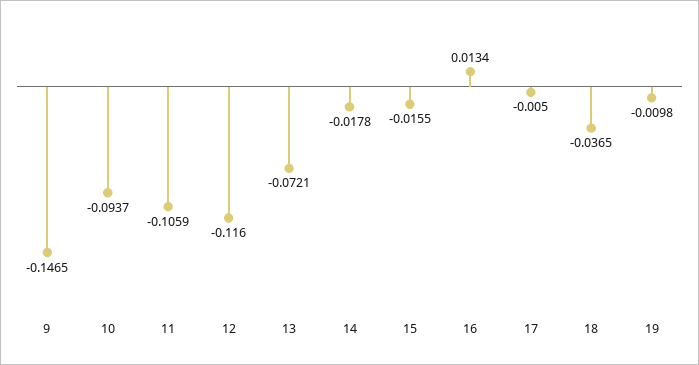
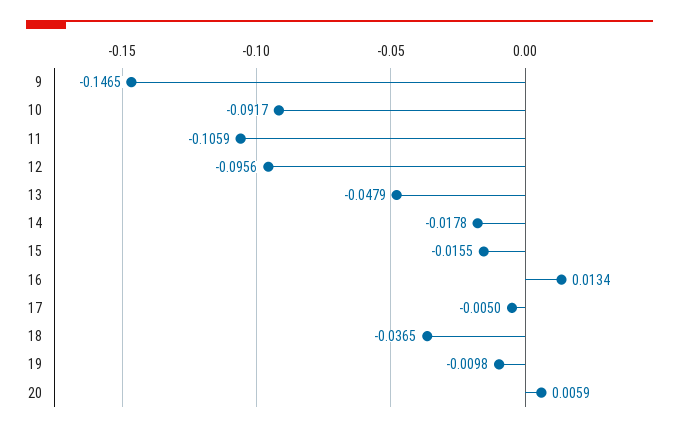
  {
    "9": -0.1465,
-   "10": -0.0937,
+   "10": -0.0917,
    "11": -0.1059,
-   "12": -0.116,
+   "12": -0.0956,
-   "13": -0.0721,
+   "13": -0.0479,
    "14": -0.0178,
    "15": -0.0155,
    "16": 0.0134,
    "17": -0.005,
    "18": -0.0365,
-   "19": -0.0098
+   "19": -0.0098,
+   "20": 0.0059
  }

